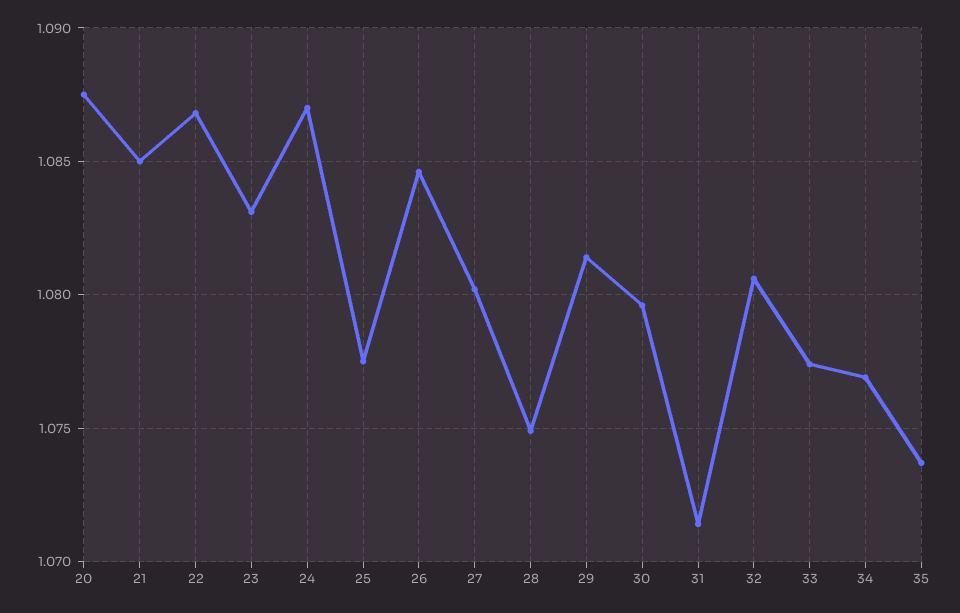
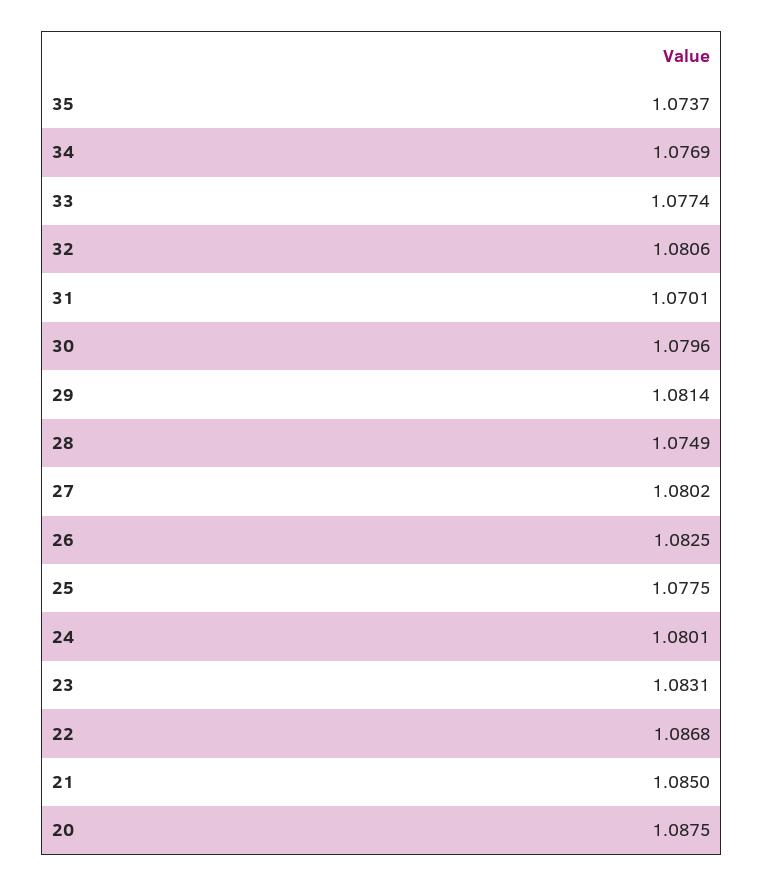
  {
    "20": 1.0875,
    "21": 1.085,
    "22": 1.0868,
    "23": 1.0831,
-   "24": 1.087,
+   "24": 1.0801,
    "25": 1.0775,
-   "26": 1.0845,
+   "26": 1.0825,
    "27": 1.0802,
    "28": 1.0749,
    "29": 1.0814,
    "30": 1.0796,
-   "31": 1.0715,
+   "31": 1.0701,
    "32": 1.0806,
    "33": 1.0774,
    "34": 1.0769,
    "35": 1.0737
  }

